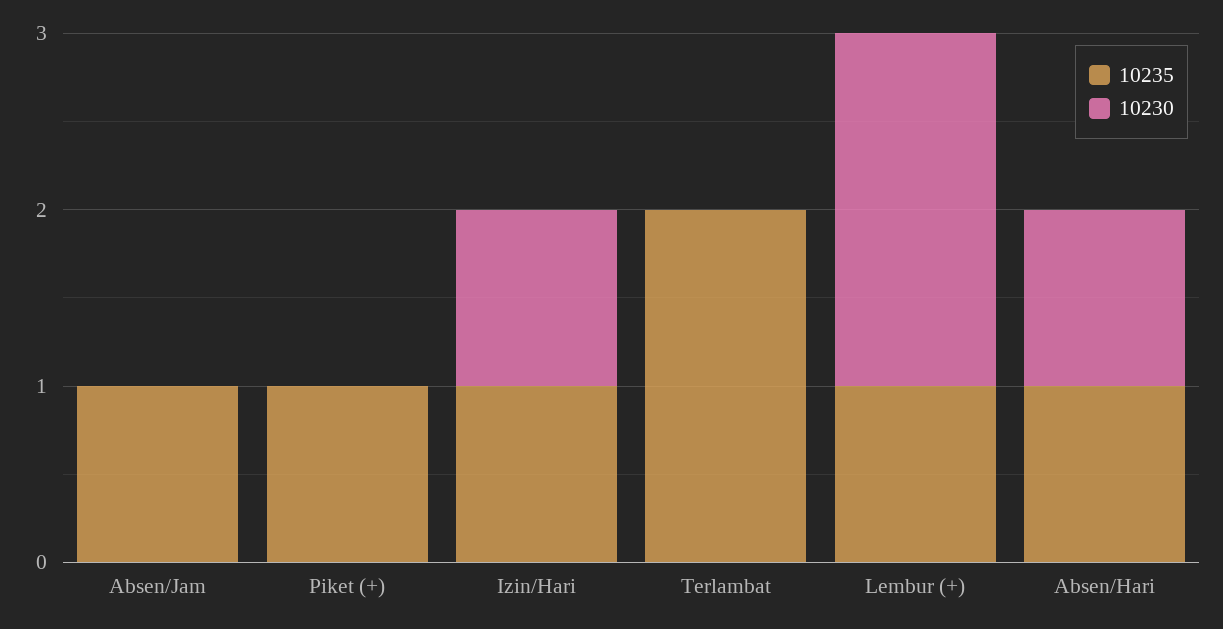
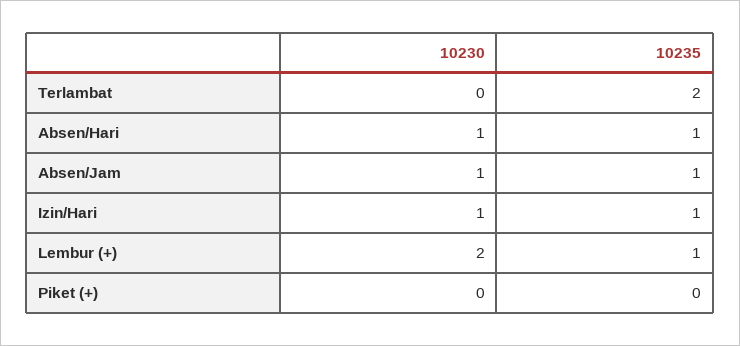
  {
    "10235": {
      "Absen/Jam": 1,
-     "Piket (+)": 1,
+     "Piket (+)": 0,
      "Izin/Hari": 1,
      "Terlambat": 2,
      "Lembur (+)": 1,
      "Absen/Hari": 1
    },
    "10230": {
-     "Absen/Jam": 0,
+     "Absen/Jam": 1,
      "Piket (+)": 0,
      "Izin/Hari": 1,
      "Terlambat": 0,
      "Lembur (+)": 2,
      "Absen/Hari": 1
    }
  }

